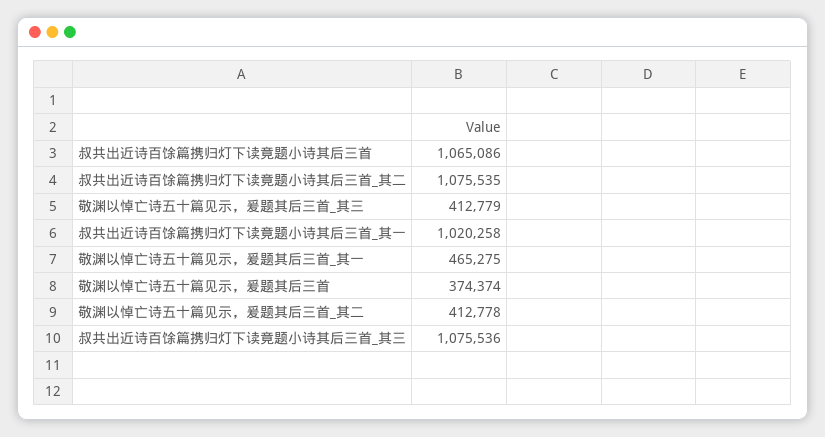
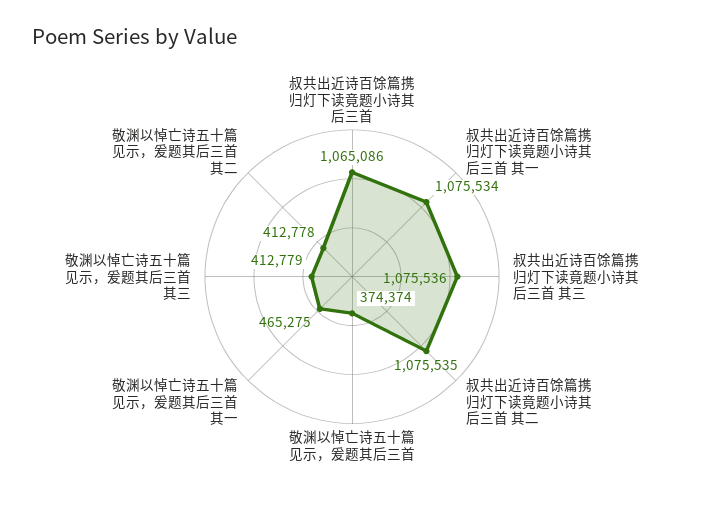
  {
    "叔共出近诗百馀篇携归灯下读竟题小诗其后三首": 1065086,
    "叔共出近诗百馀篇携归灯下读竟题小诗其后三首_其二": 1075535,
    "敬渊以悼亡诗五十篇见示，爰题其后三首_其三": 412779,
-   "叔共出近诗百馀篇携归灯下读竟题小诗其后三首_其一": 1020258,
+   "叔共出近诗百馀篇携归灯下读竟题小诗其后三首_其一": 1075534,
    "敬渊以悼亡诗五十篇见示，爰题其后三首_其一": 465275,
    "敬渊以悼亡诗五十篇见示，爰题其后三首": 374374,
    "敬渊以悼亡诗五十篇见示，爰题其后三首_其二": 412778,
    "叔共出近诗百馀篇携归灯下读竟题小诗其后三首_其三": 1075536
  }

